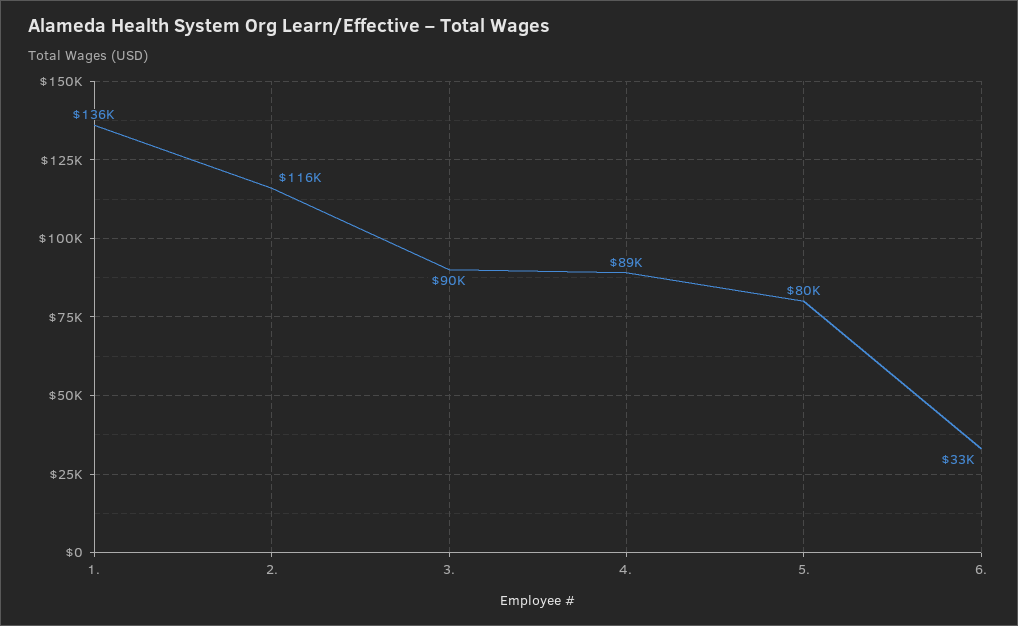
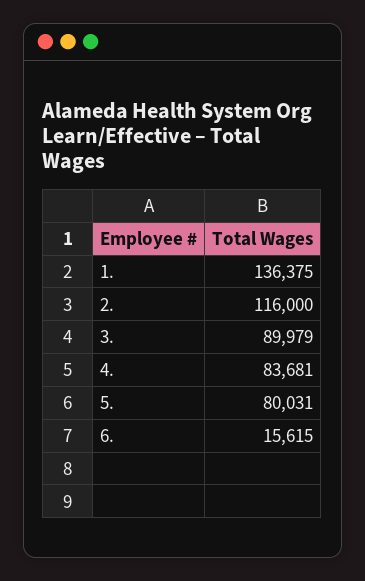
  {
    "1.": 136375,
    "2.": 116000,
    "3.": 89979,
-   "4.": 89000,
+   "4.": 83681,
    "5.": 80031,
-   "6.": 33000
+   "6.": 15615
  }

